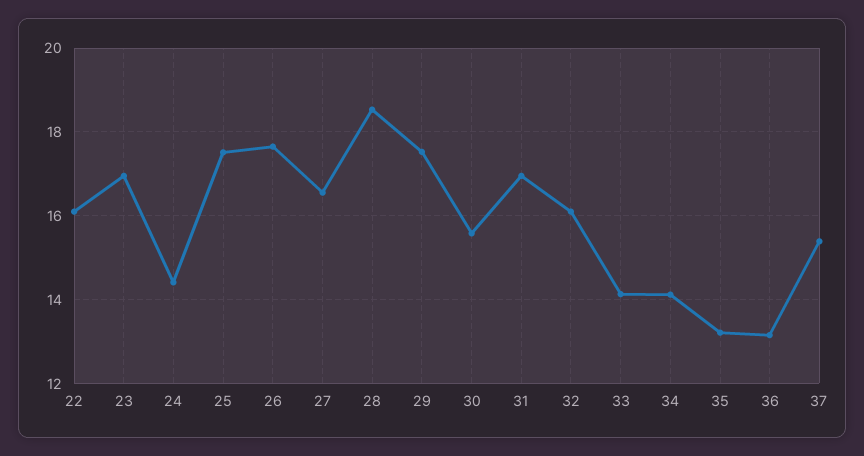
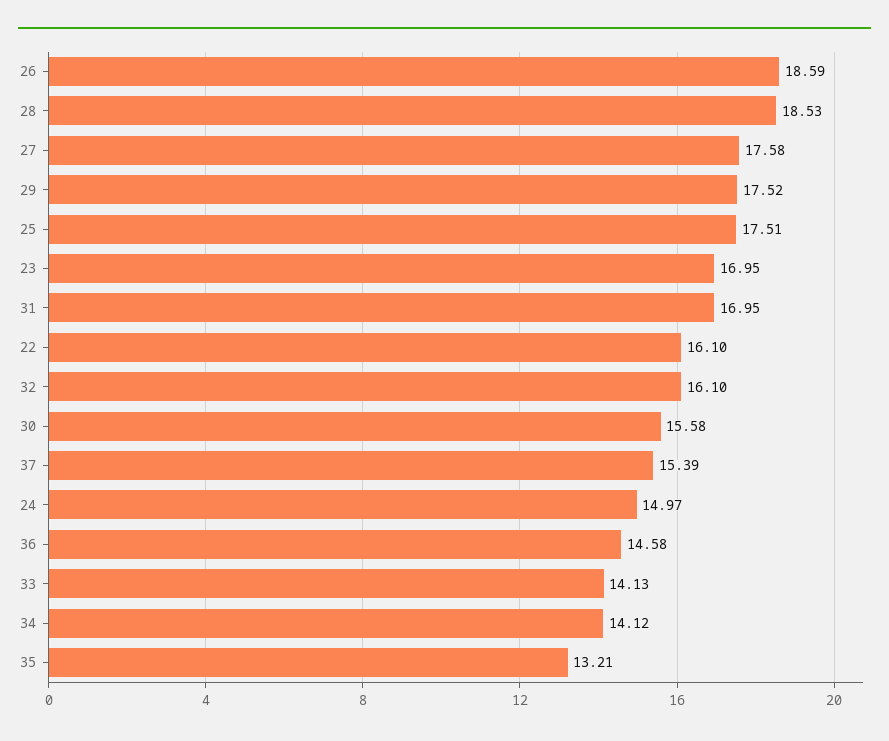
  {
    "22": 16.1,
    "23": 16.95,
-   "24": 14.4,
+   "24": 14.97,
    "25": 17.51,
-   "26": 17.6,
+   "26": 18.59,
-   "27": 16.6,
+   "27": 17.58,
    "28": 18.53,
    "29": 17.52,
    "30": 15.58,
    "31": 16.95,
    "32": 16.1,
    "33": 14.13,
    "34": 14.12,
    "35": 13.21,
-   "36": 13.2,
+   "36": 14.58,
    "37": 15.39
  }

